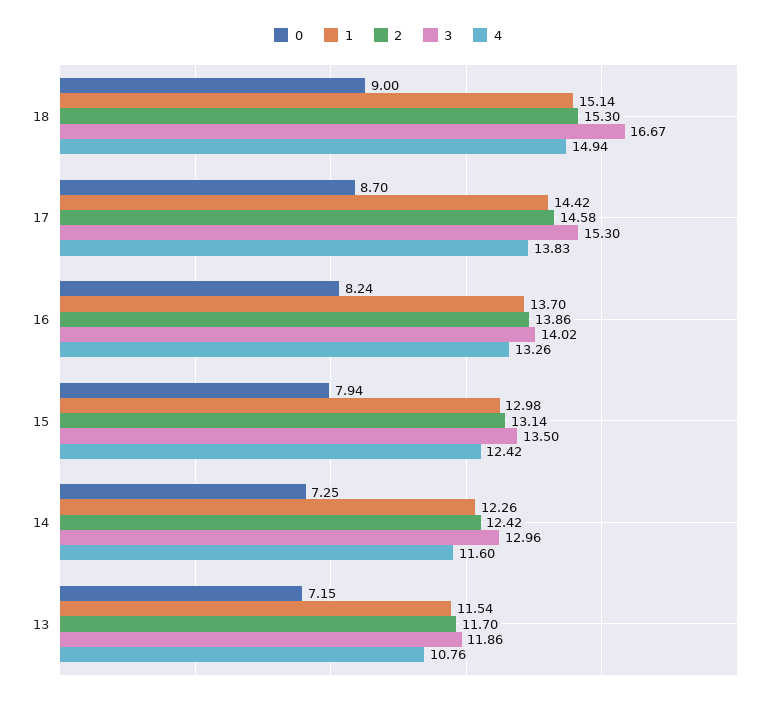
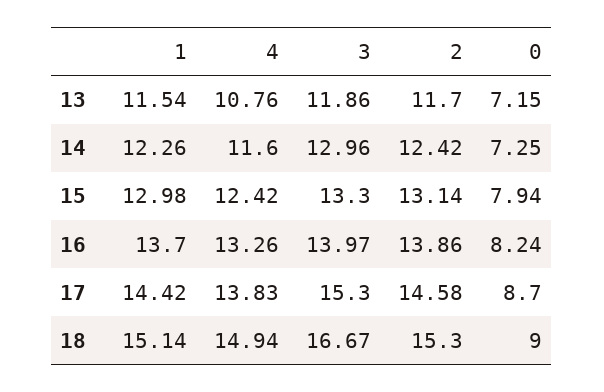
  {
    "0": {
      "18": 9,
      "17": 8.7,
      "16": 8.24,
      "15": 7.94,
      "14": 7.25,
      "13": 7.15
    },
    "1": {
      "18": 15.14,
      "17": 14.42,
      "16": 13.7,
      "15": 12.98,
      "14": 12.26,
      "13": 11.54
    },
    "2": {
      "18": 15.3,
      "17": 14.58,
      "16": 13.86,
      "15": 13.14,
      "14": 12.42,
      "13": 11.7
    },
    "3": {
      "18": 16.67,
      "17": 15.3,
-     "16": 14.02,
+     "16": 13.97,
-     "15": 13.5,
+     "15": 13.3,
      "14": 12.96,
      "13": 11.86
    },
    "4": {
      "18": 14.94,
      "17": 13.83,
      "16": 13.26,
      "15": 12.42,
      "14": 11.6,
      "13": 10.76
    }
  }

